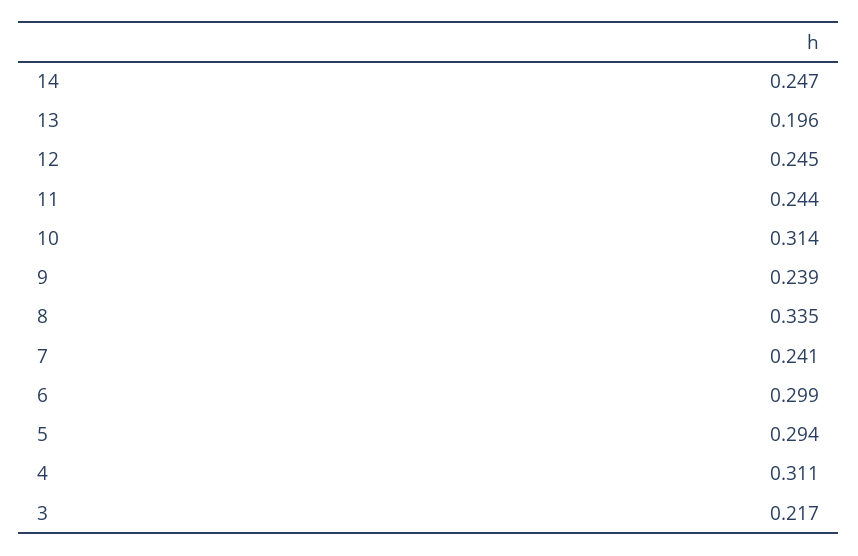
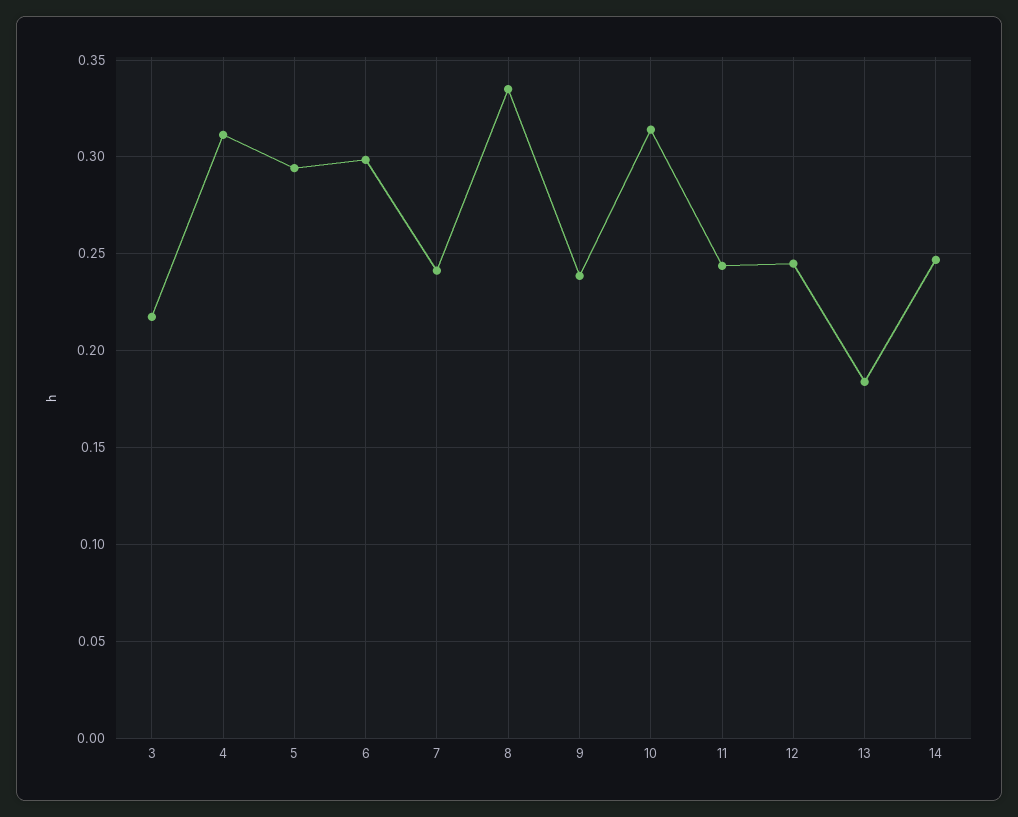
  {
    "14": 0.247,
-   "13": 0.196,
+   "13": 0.185,
    "12": 0.245,
    "11": 0.244,
    "10": 0.314,
    "9": 0.239,
    "8": 0.335,
    "7": 0.241,
    "6": 0.299,
    "5": 0.294,
    "4": 0.311,
    "3": 0.217
  }

